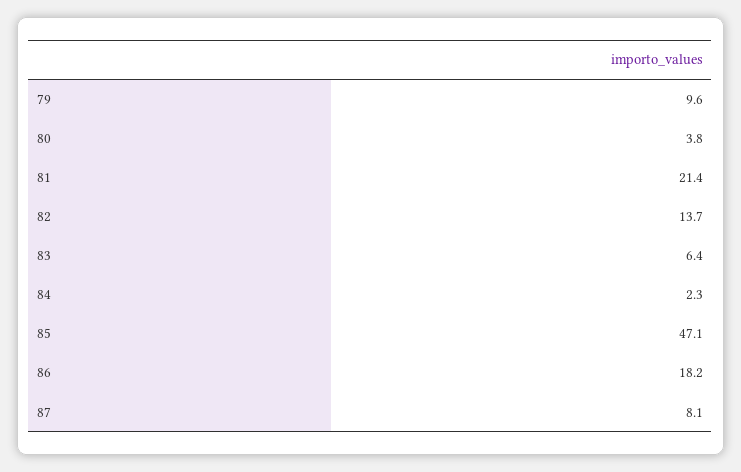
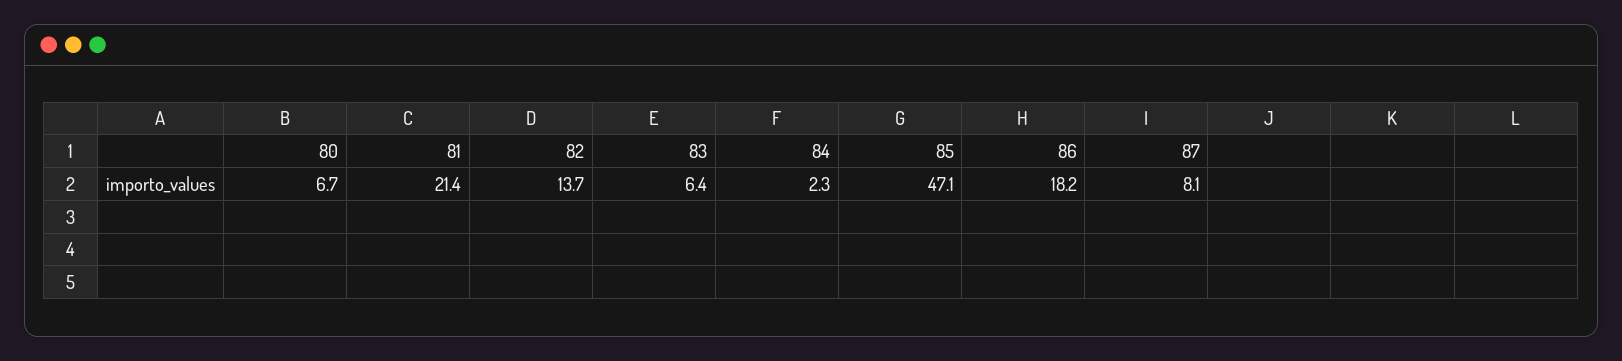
  {
-   "79": 9.6,
-   "80": 3.8,
+   "80": 6.7,
    "81": 21.4,
    "82": 13.7,
    "83": 6.4,
    "84": 2.3,
    "85": 47.1,
    "86": 18.2,
    "87": 8.1
  }

